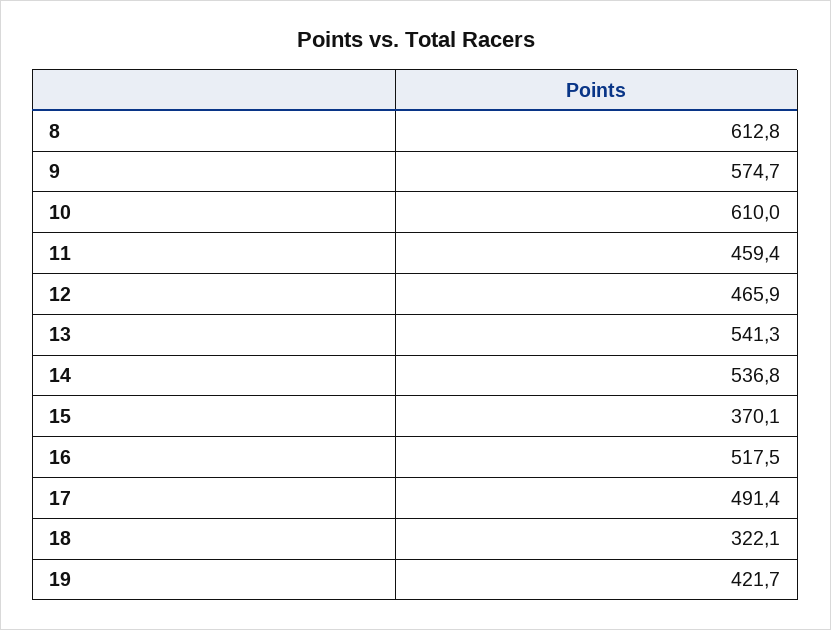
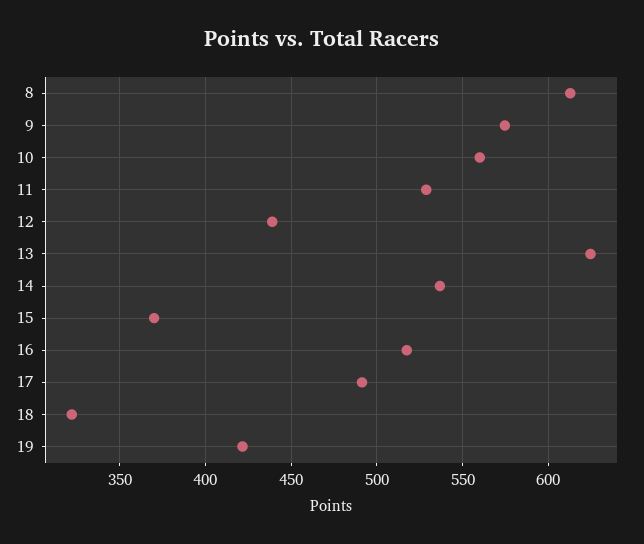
  {
    "8": 612.8,
    "9": 574.7,
-   "10": 610,
+   "10": 560,
-   "11": 459.4,
+   "11": 530,
-   "12": 465.9,
+   "12": 440,
-   "13": 541.3,
+   "13": 625,
    "14": 536.8,
    "15": 370.1,
    "16": 517.5,
    "17": 491.4,
    "18": 322.1,
    "19": 421.7
  }

